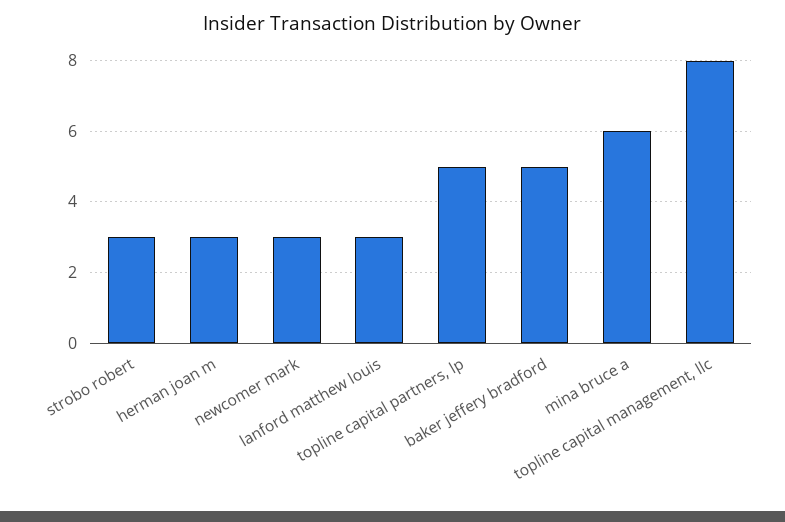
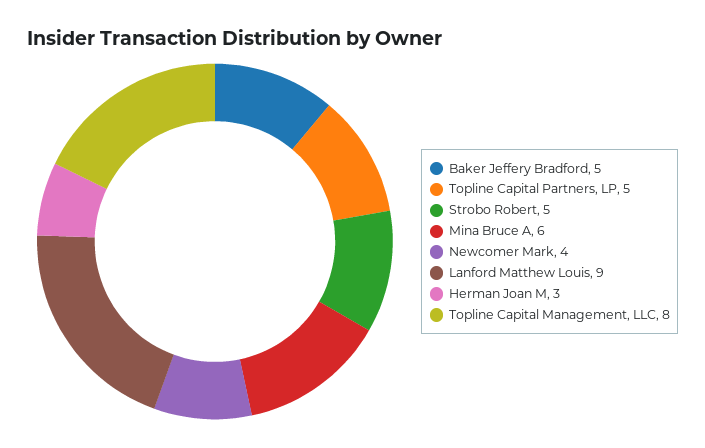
  {
-   "strobo robert": 3,
+   "strobo robert": 5,
    "herman joan m": 3,
-   "newcomer mark": 3,
+   "newcomer mark": 4,
-   "lanford matthew louis": 3,
+   "lanford matthew louis": 9,
    "topline capital partners, lp": 5,
    "baker jeffery bradford": 5,
    "mina bruce a": 6,
    "topline capital management, llc": 8
  }

